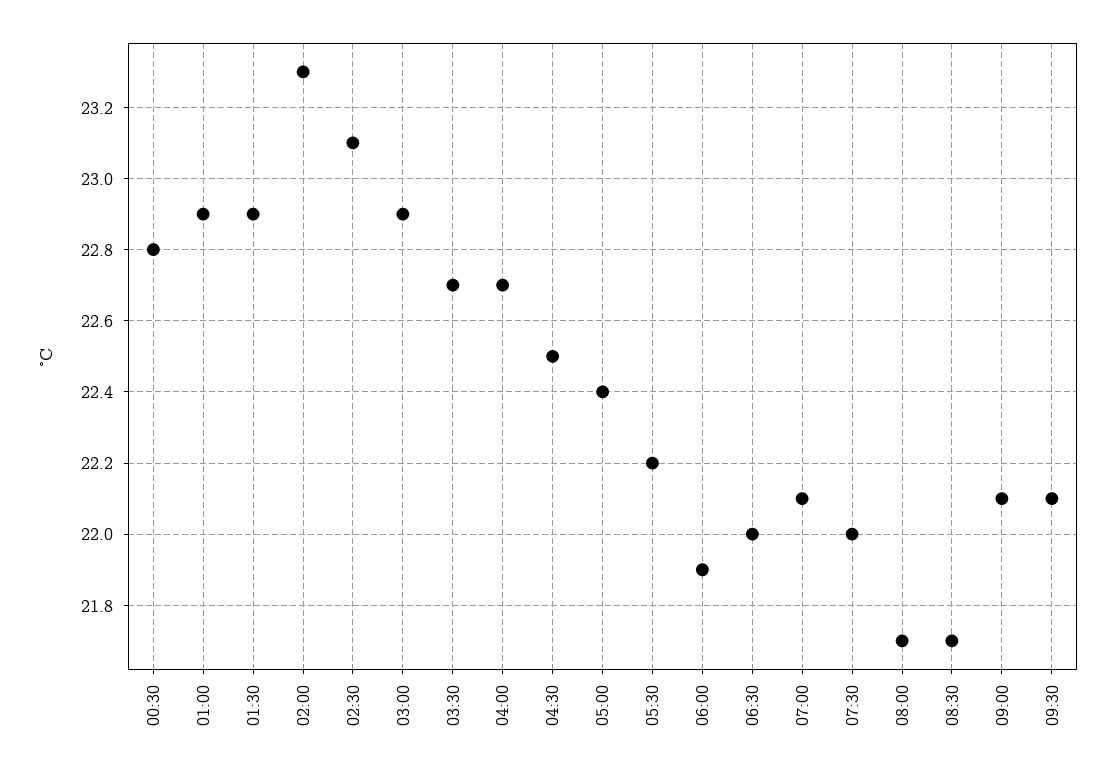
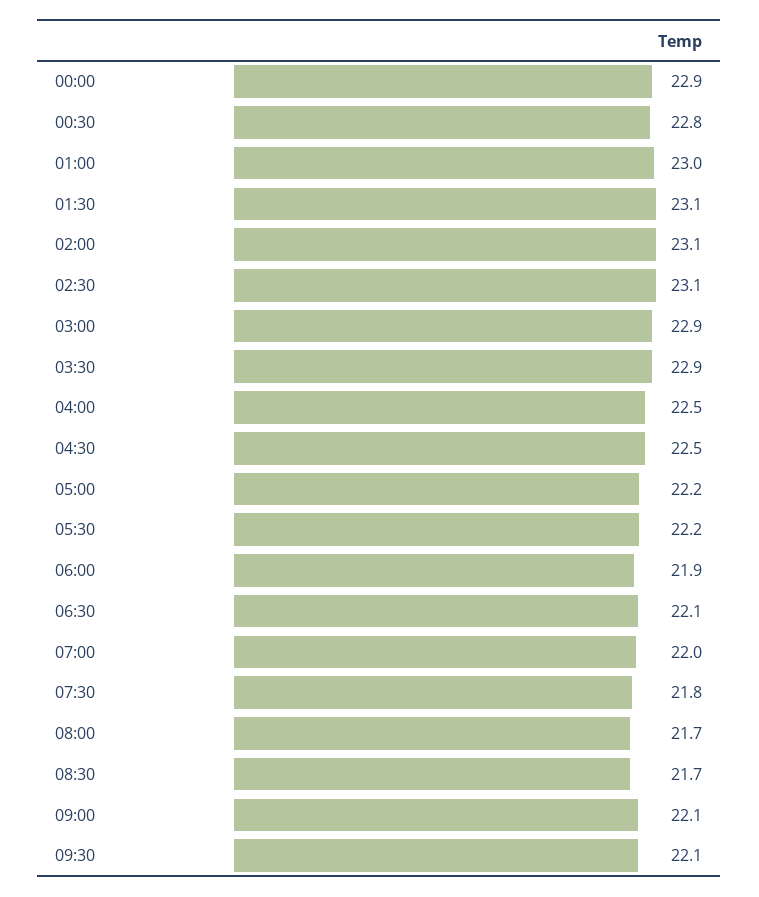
  {
    "00:30": 22.8,
-   "01:00": 22.9,
+   "01:00": 23,
-   "01:30": 22.9,
+   "01:30": 23.1,
-   "02:00": 23.3,
+   "02:00": 23.1,
    "02:30": 23.1,
    "03:00": 22.9,
-   "03:30": 22.7,
+   "03:30": 22.9,
-   "04:00": 22.7,
+   "04:00": 22.5,
    "04:30": 22.5,
-   "05:00": 22.4,
+   "05:00": 22.2,
    "05:30": 22.2,
    "06:00": 21.9,
-   "06:30": 22,
+   "06:30": 22.1,
-   "07:00": 22.1,
+   "07:00": 22,
-   "07:30": 22,
+   "07:30": 21.8,
    "08:00": 21.7,
    "08:30": 21.7,
    "09:00": 22.1,
-   "09:30": 22.1
+   "09:30": 22.1,
+   "00:00": 22.9
  }

